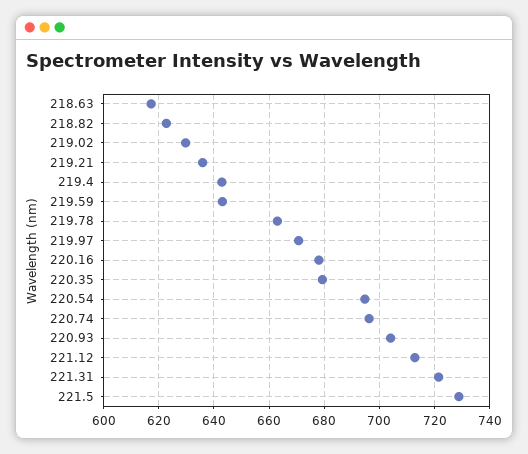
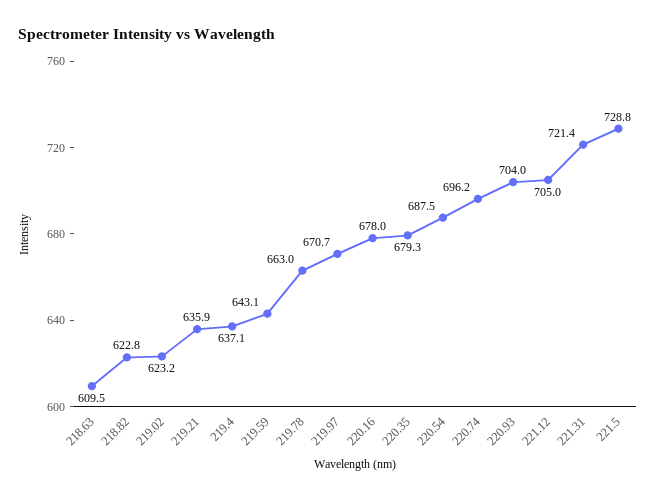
  {
-   "218.63": 617.5,
+   "218.63": 609.5,
    "218.82": 622.8,
-   "219.02": 630,
+   "219.02": 623.2,
    "219.21": 635.9,
-   "219.4": 642.5,
+   "219.4": 637.1,
    "219.59": 643.1,
    "219.78": 663,
    "219.97": 670.7,
    "220.16": 678,
    "220.35": 679.3,
-   "220.54": 695,
+   "220.54": 687.5,
    "220.74": 696.2,
    "220.93": 704,
-   "221.12": 712.5,
+   "221.12": 705,
    "221.31": 721.4,
    "221.5": 728.8
  }

